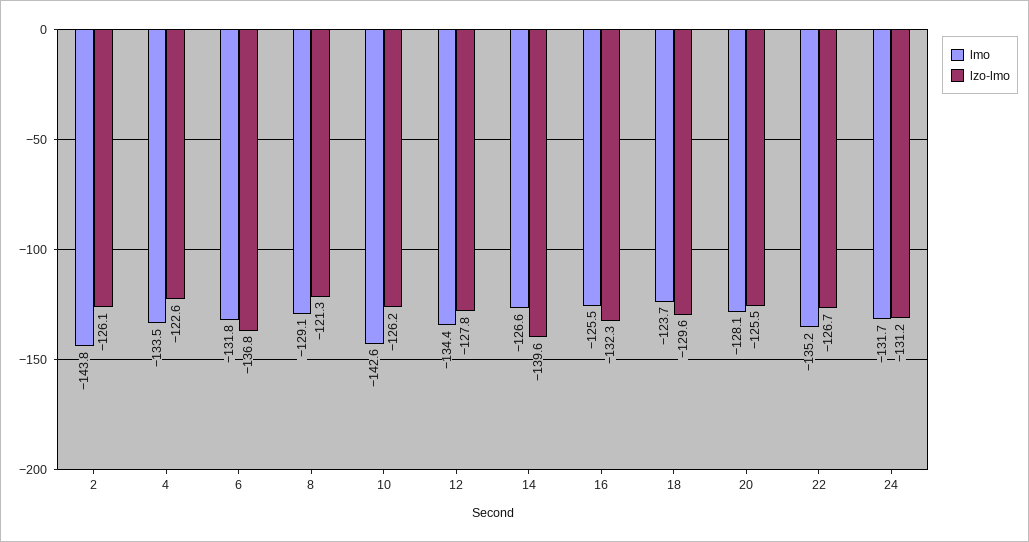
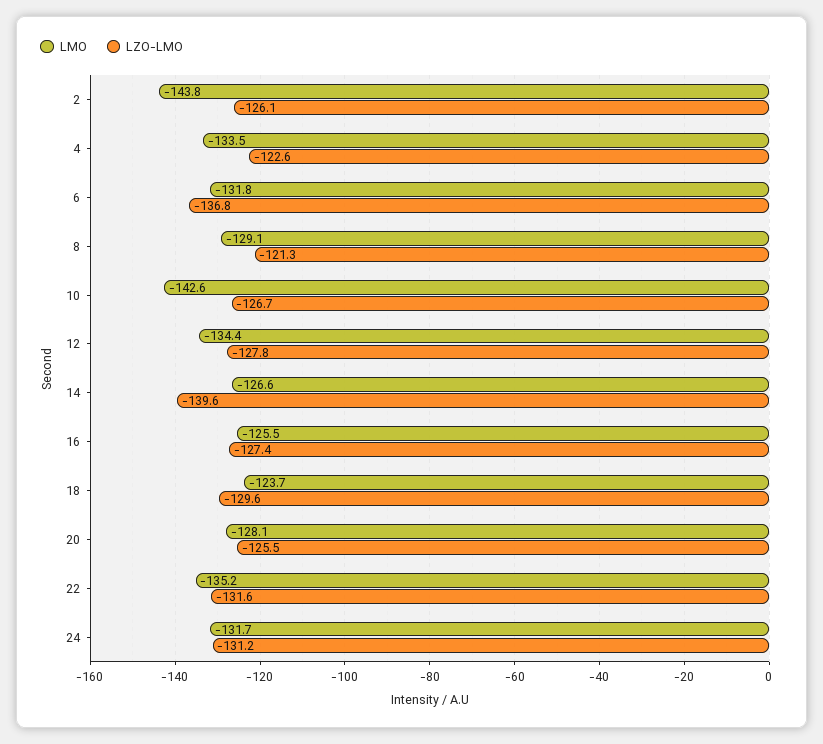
  {
    "lmo": {
      "2": -143.8,
      "4": -133.5,
      "6": -131.8,
      "8": -129.1,
      "10": -142.6,
      "12": -134.4,
      "14": -126.6,
      "16": -125.5,
      "18": -123.7,
      "20": -128.1,
      "22": -135.2,
      "24": -131.7
    },
    "lzo-lmo": {
      "2": -126.1,
      "4": -122.6,
      "6": -136.8,
      "8": -121.3,
-     "10": -126.2,
+     "10": -126.7,
      "12": -127.8,
      "14": -139.6,
-     "16": -132.3,
+     "16": -127.4,
      "18": -129.6,
      "20": -125.5,
-     "22": -126.7,
+     "22": -131.6,
      "24": -131.2
    }
  }

